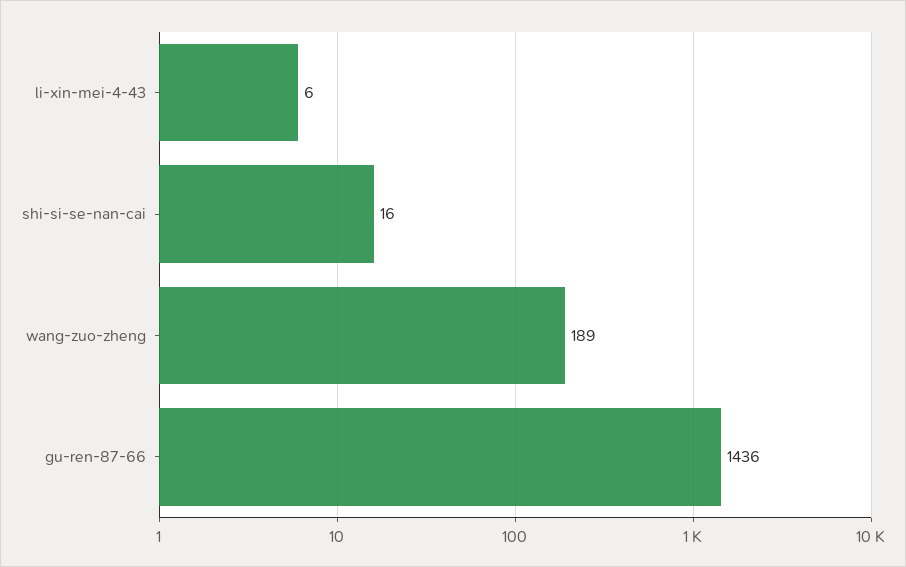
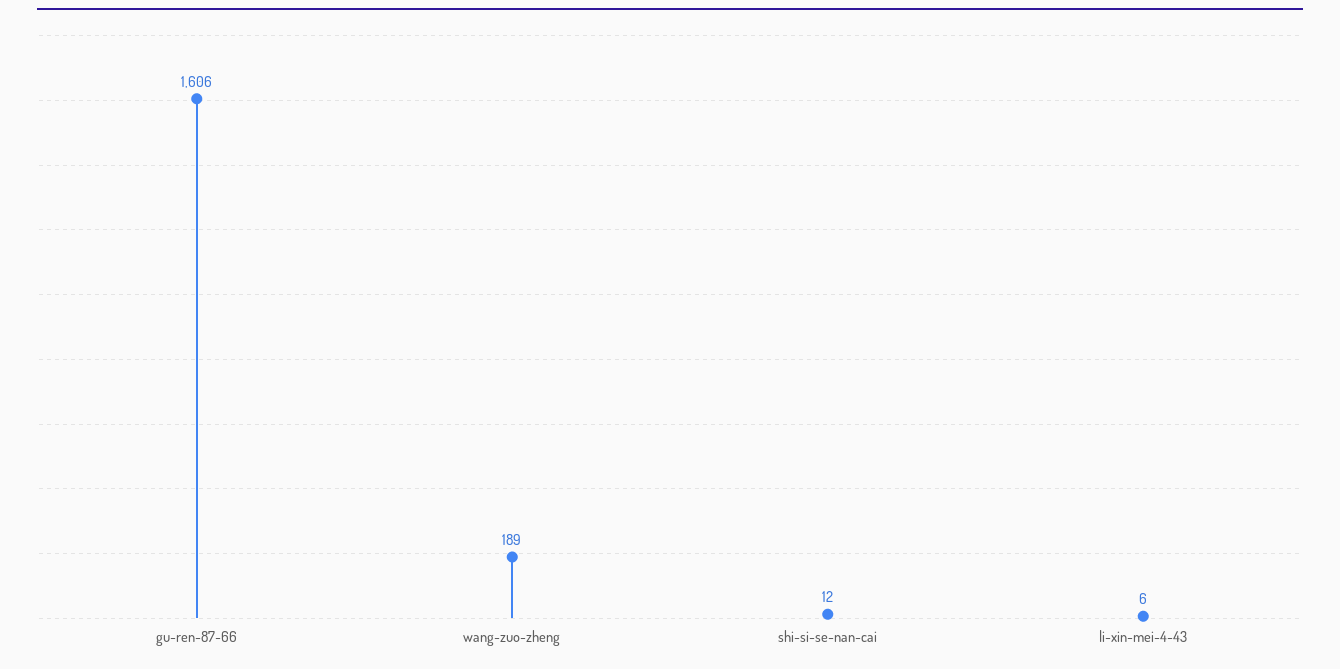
  {
    "li-xin-mei-4-43": 6,
-   "shi-si-se-nan-cai": 16,
+   "shi-si-se-nan-cai": 12,
    "wang-zuo-zheng": 189,
-   "gu-ren-87-66": 1436
+   "gu-ren-87-66": 1606
  }

